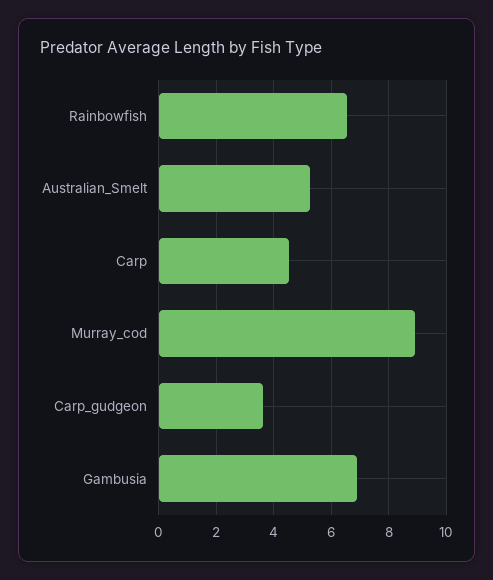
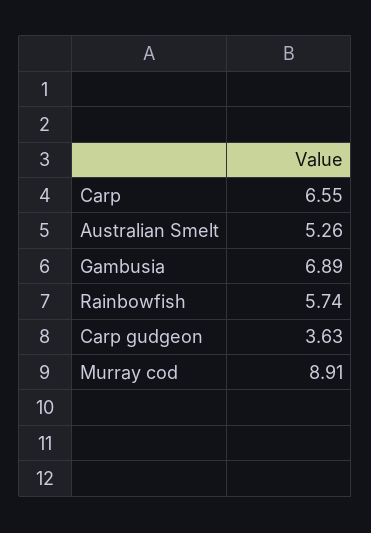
  {
-   "Rainbowfish": 6.5,
+   "Rainbowfish": 5.74,
    "Australian_Smelt": 5.26,
-   "Carp": 4.5,
+   "Carp": 6.55,
    "Murray_cod": 8.91,
    "Carp_gudgeon": 3.63,
    "Gambusia": 6.89
  }

